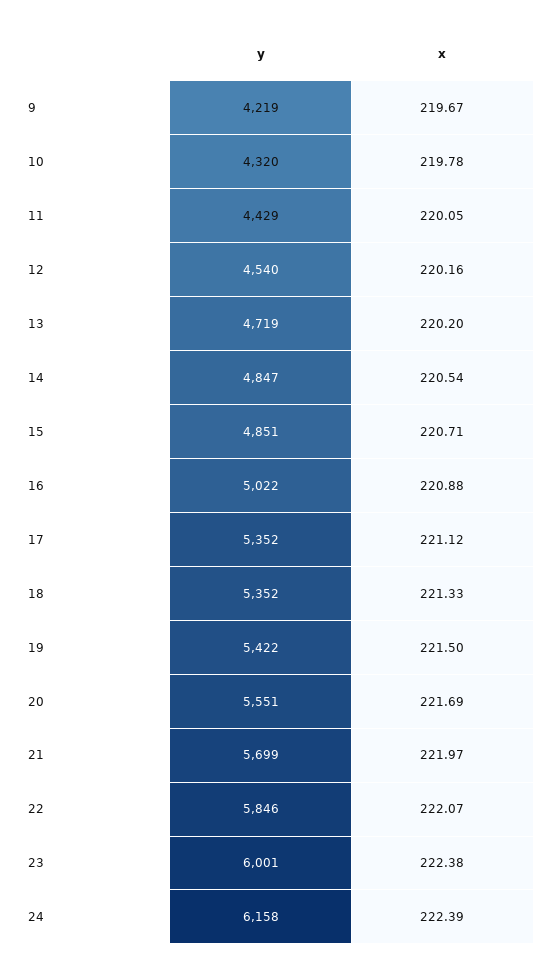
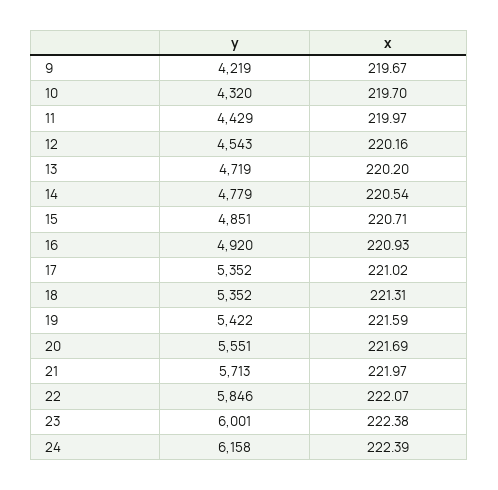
  {
    "y": {
      "9": 4219,
      "10": 4320,
      "11": 4429,
-     "12": 4540,
+     "12": 4543,
      "13": 4719,
-     "14": 4847,
+     "14": 4779,
      "15": 4851,
-     "16": 5022,
+     "16": 4920,
      "17": 5352,
      "18": 5352,
      "19": 5422,
      "20": 5551,
-     "21": 5699,
+     "21": 5713,
      "22": 5846,
      "23": 6001,
      "24": 6158
    },
    "x": {
      "9": 219.67,
-     "10": 219.78,
+     "10": 219.7,
-     "11": 220.05,
+     "11": 219.97,
      "12": 220.16,
      "13": 220.2,
      "14": 220.54,
      "15": 220.71,
-     "16": 220.88,
+     "16": 220.93,
-     "17": 221.12,
+     "17": 221.02,
-     "18": 221.33,
+     "18": 221.31,
-     "19": 221.5,
+     "19": 221.59,
      "20": 221.69,
      "21": 221.97,
      "22": 222.07,
      "23": 222.38,
      "24": 222.39
    }
  }

